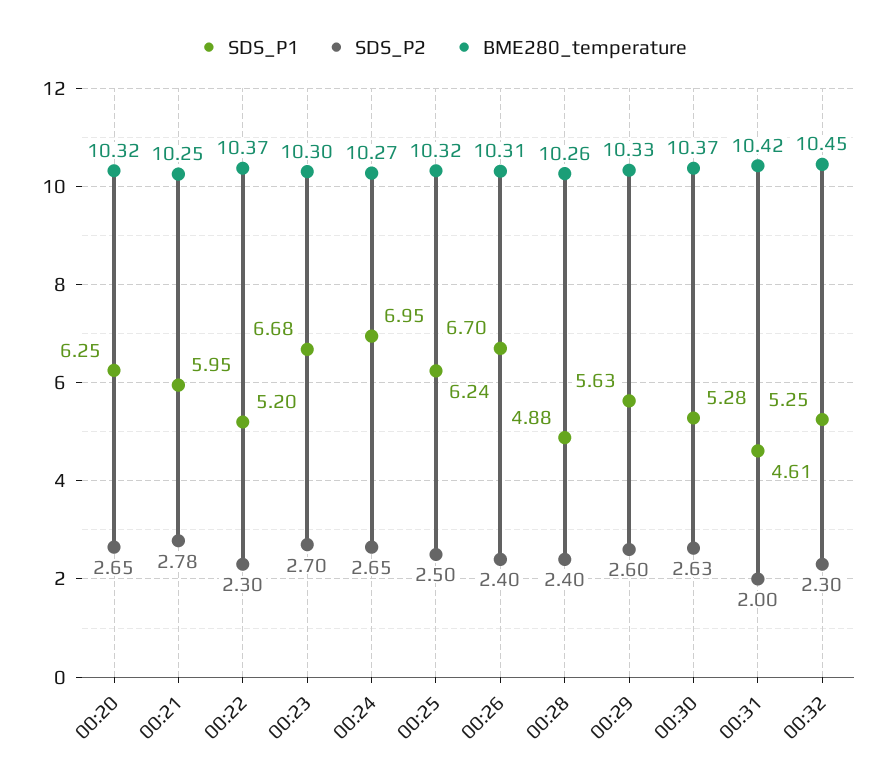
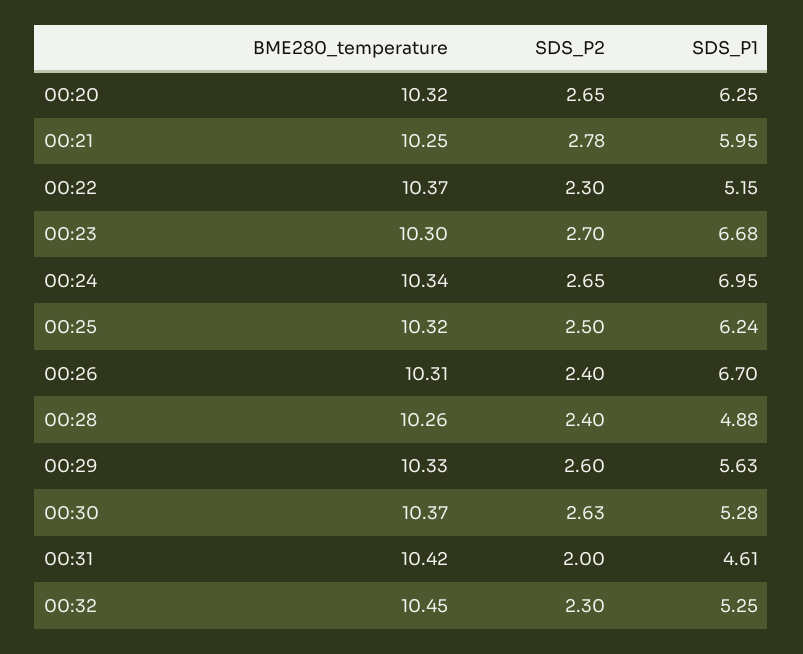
  {
    "SDS_P1": {
      "00:20": 6.25,
      "00:21": 5.95,
-     "00:22": 5.2,
+     "00:22": 5.15,
      "00:23": 6.68,
      "00:24": 6.95,
      "00:25": 6.24,
      "00:26": 6.7,
      "00:28": 4.88,
      "00:29": 5.63,
      "00:30": 5.28,
      "00:31": 4.61,
      "00:32": 5.25
    },
    "SDS_P2": {
      "00:20": 2.65,
      "00:21": 2.78,
      "00:22": 2.3,
      "00:23": 2.7,
      "00:24": 2.65,
      "00:25": 2.5,
      "00:26": 2.4,
      "00:28": 2.4,
      "00:29": 2.6,
      "00:30": 2.63,
      "00:31": 2,
      "00:32": 2.3
    },
    "BME280_temperature": {
      "00:20": 10.32,
      "00:21": 10.25,
      "00:22": 10.37,
      "00:23": 10.3,
-     "00:24": 10.27,
+     "00:24": 10.34,
      "00:25": 10.32,
      "00:26": 10.31,
      "00:28": 10.26,
      "00:29": 10.33,
      "00:30": 10.37,
      "00:31": 10.42,
      "00:32": 10.45
    }
  }

